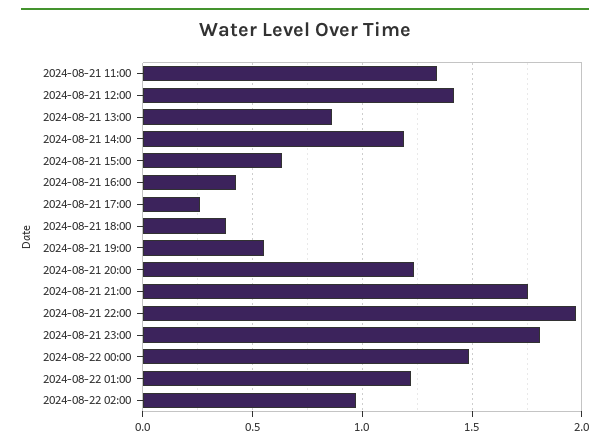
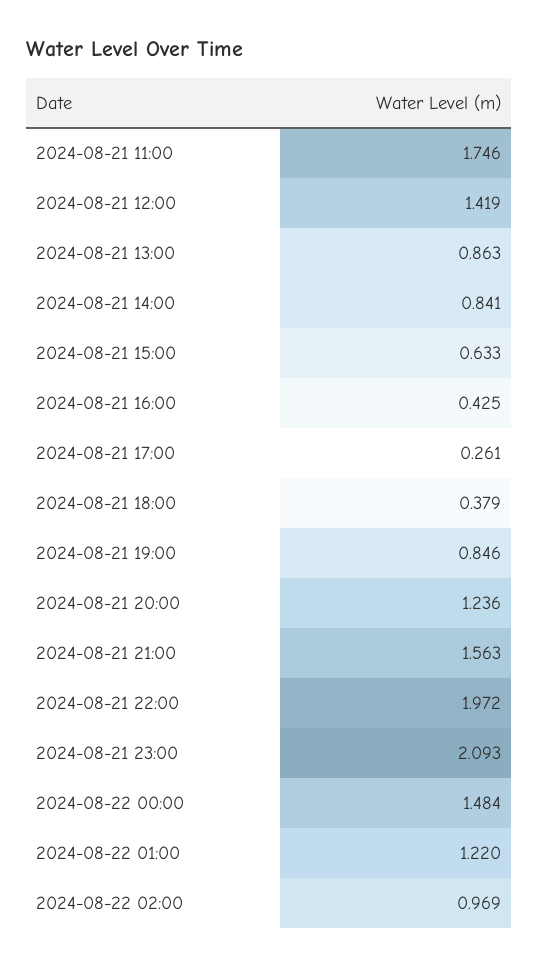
  {
-   "2024-08-21 11:00": 1.35,
+   "2024-08-21 11:00": 1.746,
    "2024-08-21 12:00": 1.419,
    "2024-08-21 13:00": 0.863,
-   "2024-08-21 14:00": 1.2,
+   "2024-08-21 14:00": 0.841,
    "2024-08-21 15:00": 0.633,
    "2024-08-21 16:00": 0.425,
    "2024-08-21 17:00": 0.261,
    "2024-08-21 18:00": 0.379,
-   "2024-08-21 19:00": 0.55,
+   "2024-08-21 19:00": 0.846,
    "2024-08-21 20:00": 1.236,
-   "2024-08-21 21:00": 1.75,
+   "2024-08-21 21:00": 1.563,
    "2024-08-21 22:00": 1.972,
-   "2024-08-21 23:00": 1.8,
+   "2024-08-21 23:00": 2.093,
    "2024-08-22 00:00": 1.484,
    "2024-08-22 01:00": 1.22,
    "2024-08-22 02:00": 0.969
  }

